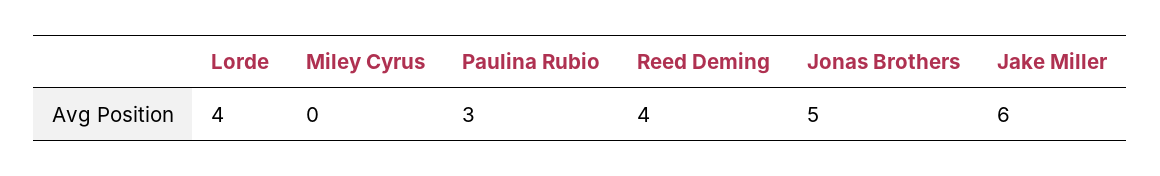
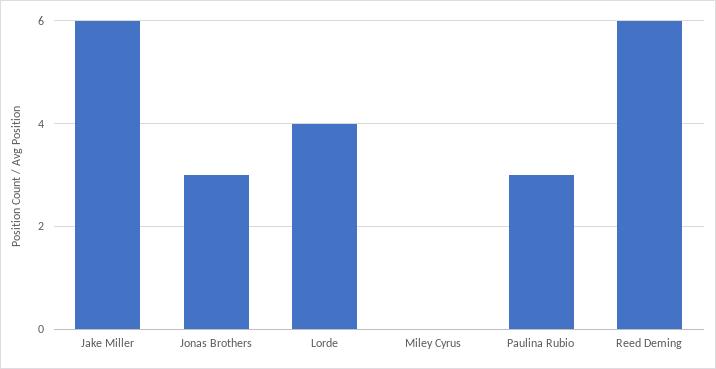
  {
    "Lorde": 4,
    "Miley Cyrus": 0,
    "Paulina Rubio": 3,
-   "Reed Deming": 4,
+   "Reed Deming": 6,
-   "Jonas Brothers": 5,
+   "Jonas Brothers": 3,
    "Jake Miller": 6
  }

